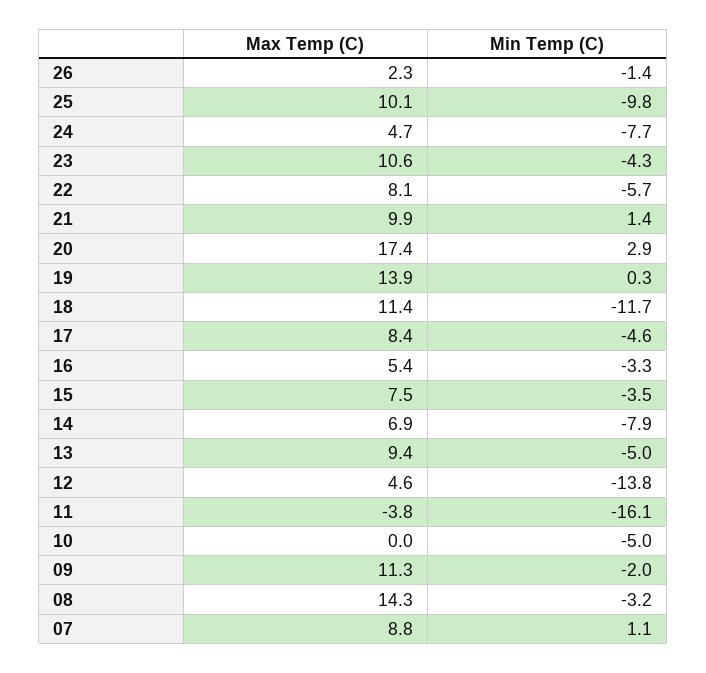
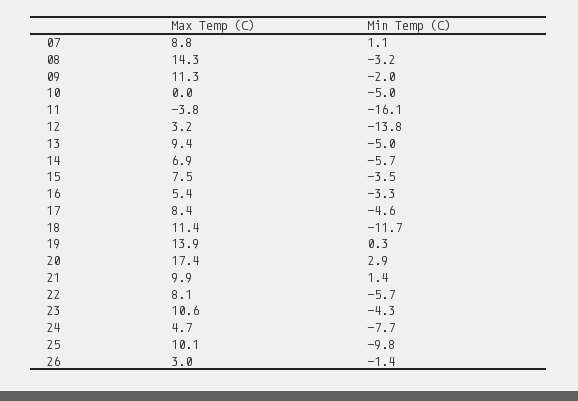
  {
    "Max Temp (C)": {
-     "26": 2.3,
+     "26": 3,
      "25": 10.1,
      "24": 4.7,
      "23": 10.6,
      "22": 8.1,
      "21": 9.9,
      "20": 17.4,
      "19": 13.9,
      "18": 11.4,
      "17": 8.4,
      "16": 5.4,
      "15": 7.5,
      "14": 6.9,
      "13": 9.4,
-     "12": 4.6,
+     "12": 3.2,
      "11": -3.8,
      "10": 0,
      "09": 11.3,
      "08": 14.3,
      "07": 8.8
    },
    "Min Temp (C)": {
      "26": -1.4,
      "25": -9.8,
      "24": -7.7,
      "23": -4.3,
      "22": -5.7,
      "21": 1.4,
      "20": 2.9,
      "19": 0.3,
      "18": -11.7,
      "17": -4.6,
      "16": -3.3,
      "15": -3.5,
-     "14": -7.9,
+     "14": -5.7,
      "13": -5,
      "12": -13.8,
      "11": -16.1,
      "10": -5,
      "09": -2,
      "08": -3.2,
      "07": 1.1
    }
  }

